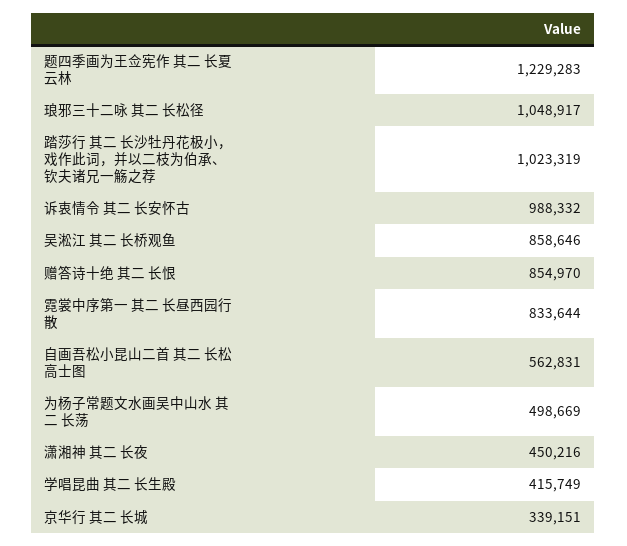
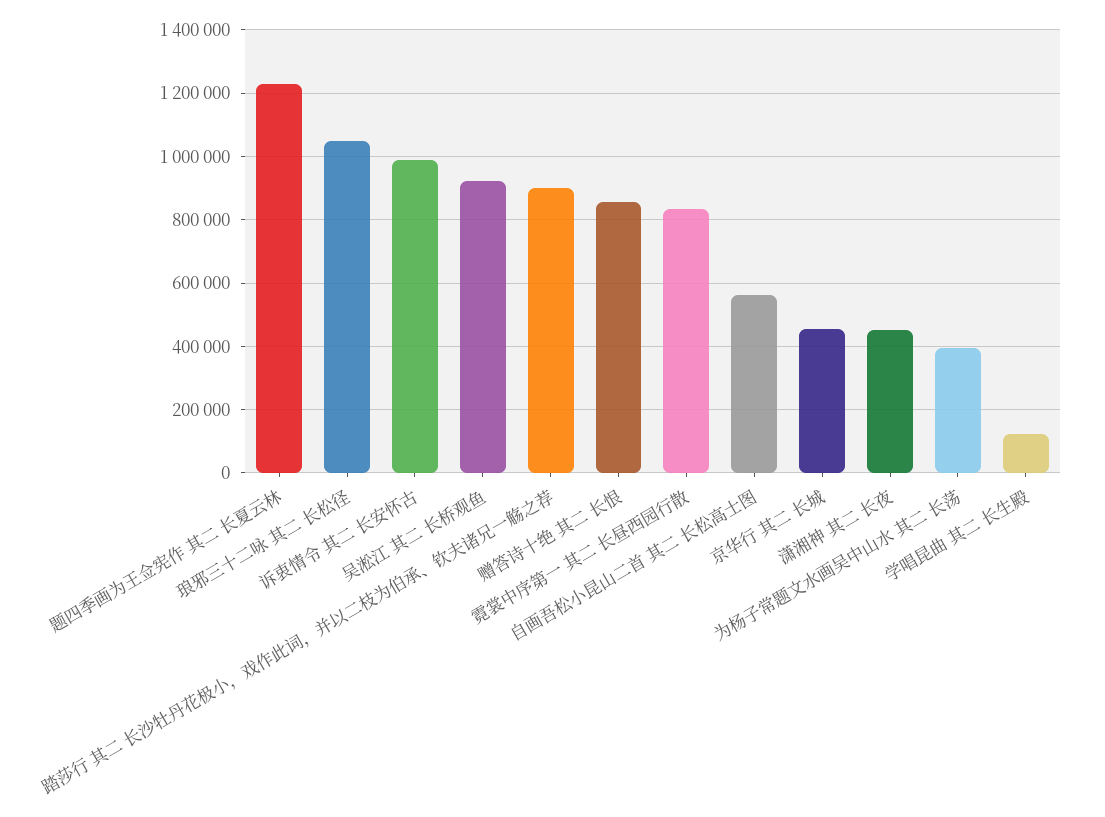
  {
    "题四季画为王佥宪作 其二 长夏云林": 1229283,
    "琅邪三十二咏 其二 长松径": 1048917,
-   "踏莎行 其二 长沙牡丹花极小，戏作此词，并以二枝为伯承、钦夫诸兄一觞之荐": 1023319,
+   "踏莎行 其二 长沙牡丹花极小，戏作此词，并以二枝为伯承、钦夫诸兄一觞之荐": 900000,
    "诉衷情令 其二 长安怀古": 988332,
-   "吴淞江 其二 长桥观鱼": 858646,
+   "吴淞江 其二 长桥观鱼": 920000,
    "赠答诗十绝 其二 长恨": 854970,
    "霓裳中序第一 其二 长昼西园行散": 833644,
    "自画吾松小昆山二首 其二 长松高士图": 562831,
-   "为杨子常题文水画吴中山水 其二 长荡": 498669,
+   "为杨子常题文水画吴中山水 其二 长荡": 400000,
    "潇湘神 其二 长夜": 450216,
-   "学唱昆曲 其二 长生殿": 415749,
+   "学唱昆曲 其二 长生殿": 120000,
-   "京华行 其二 长城": 339151
+   "京华行 其二 长城": 460000
  }

